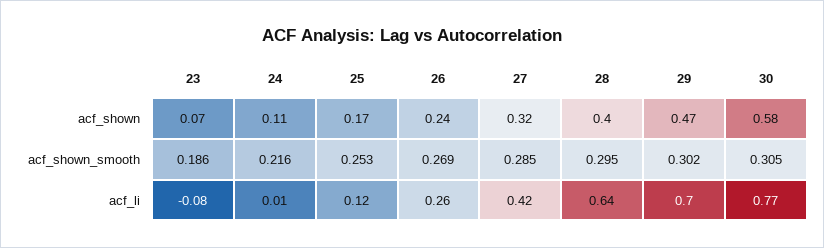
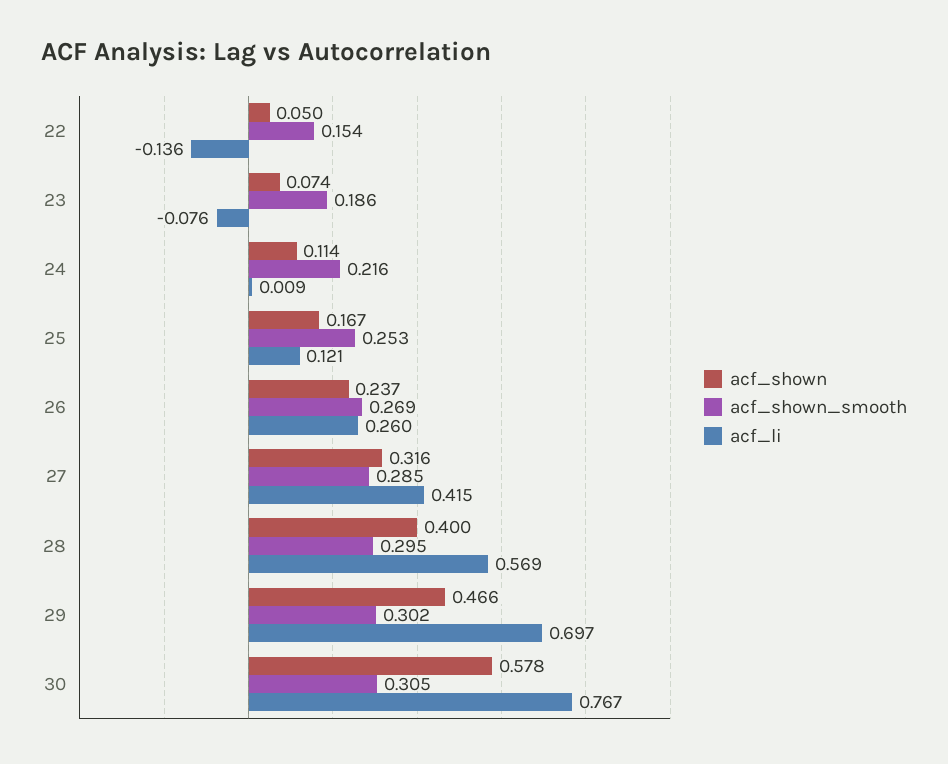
  {
    "acf_shown": {
      "23": 0.074,
      "24": 0.114,
      "25": 0.167,
      "26": 0.237,
      "27": 0.316,
      "28": 0.4,
      "29": 0.466,
-     "30": 0.578
+     "30": 0.578,
+     "22": 0.05
    },
    "acf_shown_smooth": {
      "23": 0.186,
      "24": 0.216,
      "25": 0.253,
      "26": 0.269,
      "27": 0.285,
      "28": 0.295,
      "29": 0.302,
-     "30": 0.305
+     "30": 0.305,
+     "22": 0.154
    },
    "acf_li": {
      "23": -0.076,
      "24": 0.009,
      "25": 0.121,
      "26": 0.26,
      "27": 0.415,
-     "28": 0.64,
+     "28": 0.569,
      "29": 0.697,
-     "30": 0.767
+     "30": 0.767,
+     "22": -0.136
    }
  }

